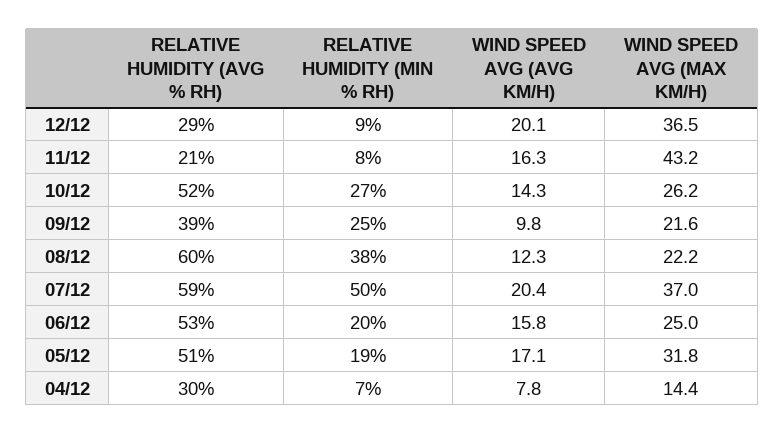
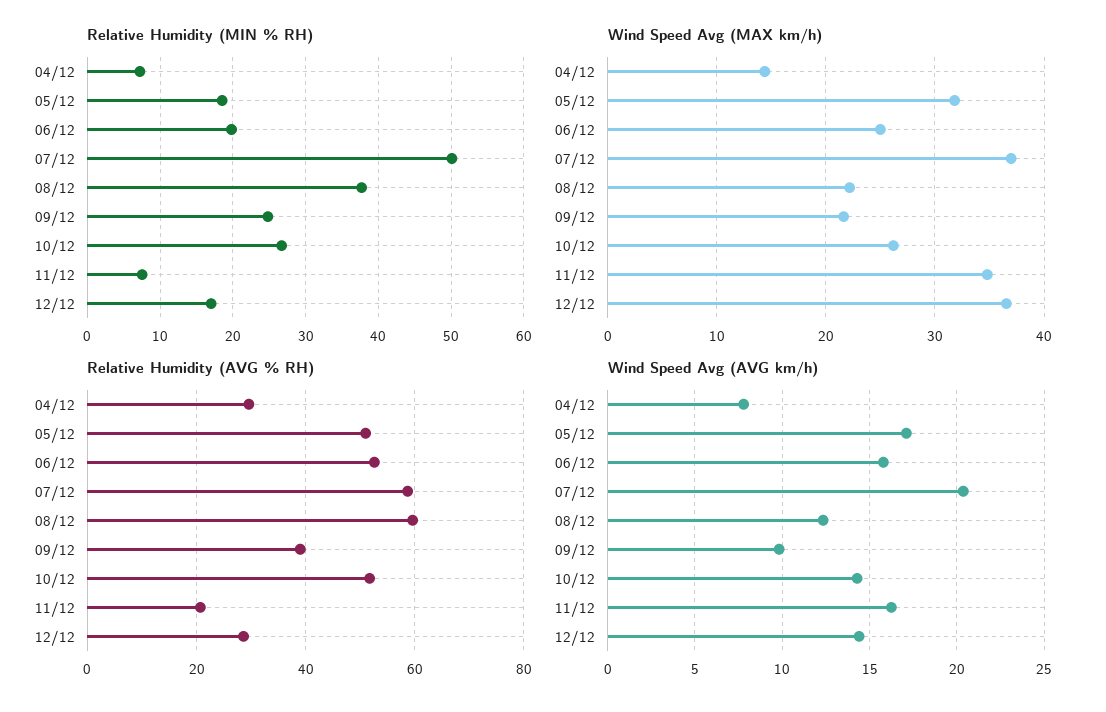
  {
    "RELATIVE HUMIDITY (AVG % RH)": {
      "12/12": 29,
      "11/12": 21,
      "10/12": 52,
      "09/12": 39,
      "08/12": 60,
      "07/12": 59,
      "06/12": 53,
      "05/12": 51,
      "04/12": 30
    },
    "RELATIVE HUMIDITY (MIN % RH)": {
-     "12/12": 9,
+     "12/12": 17,
      "11/12": 8,
      "10/12": 27,
      "09/12": 25,
      "08/12": 38,
      "07/12": 50,
      "06/12": 20,
      "05/12": 19,
      "04/12": 7
    },
    "WIND SPEED AVG (AVG KM/H)": {
-     "12/12": 20.1,
+     "12/12": 14.5,
      "11/12": 16.3,
      "10/12": 14.3,
      "09/12": 9.8,
      "08/12": 12.3,
      "07/12": 20.4,
      "06/12": 15.8,
      "05/12": 17.1,
      "04/12": 7.8
    },
    "WIND SPEED AVG (MAX KM/H)": {
      "12/12": 36.5,
-     "11/12": 43.2,
+     "11/12": 35,
      "10/12": 26.2,
      "09/12": 21.6,
      "08/12": 22.2,
      "07/12": 37,
      "06/12": 25,
      "05/12": 31.8,
      "04/12": 14.4
    }
  }

